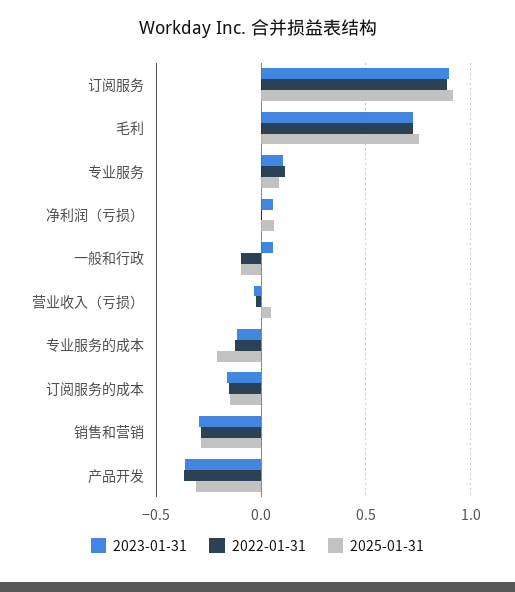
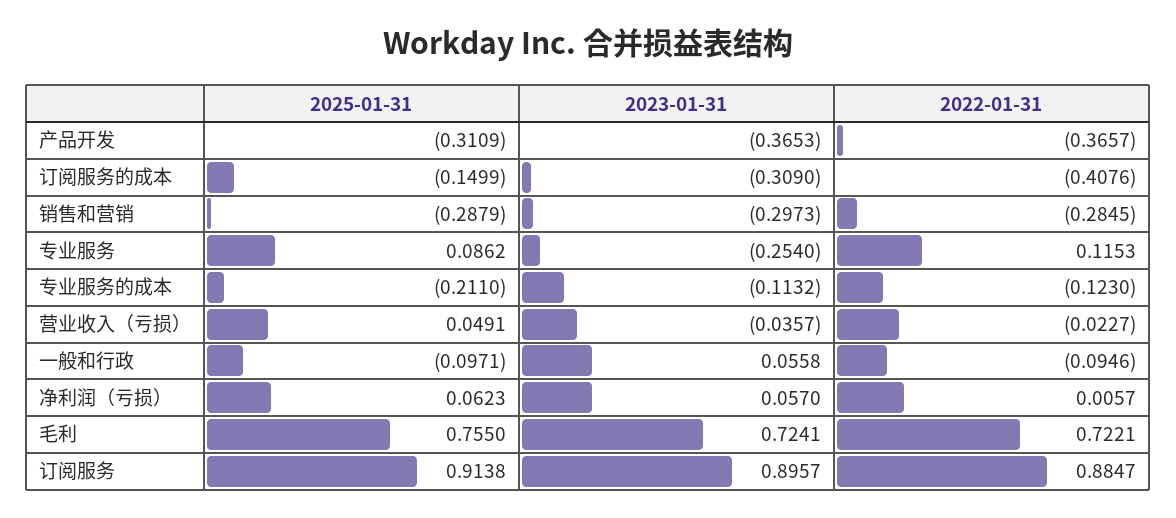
  {
    "2023-01-31": {
      "订阅服务": 0.8957,
      "毛利": 0.7241,
-     "专业服务": 0.1,
+     "专业服务": -0.254,
      "净利润（亏损）": 0.057,
      "一般和行政": 0.0558,
      "营业收入（亏损）": -0.0357,
      "专业服务的成本": -0.1132,
-     "订阅服务的成本": -0.15,
+     "订阅服务的成本": -0.309,
      "销售和营销": -0.2973,
      "产品开发": -0.3653
    },
    "2022-01-31": {
      "订阅服务": 0.8847,
      "毛利": 0.7221,
      "专业服务": 0.1153,
      "净利润（亏损）": 0.0057,
      "一般和行政": -0.0946,
      "营业收入（亏损）": -0.0227,
      "专业服务的成本": -0.123,
-     "订阅服务的成本": -0.15,
+     "订阅服务的成本": -0.4076,
      "销售和营销": -0.2845,
      "产品开发": -0.3657
    },
    "2025-01-31": {
      "订阅服务": 0.9138,
      "毛利": 0.755,
      "专业服务": 0.0862,
      "净利润（亏损）": 0.0623,
      "一般和行政": -0.0971,
      "营业收入（亏损）": 0.0491,
      "专业服务的成本": -0.211,
      "订阅服务的成本": -0.1499,
      "销售和营销": -0.2879,
      "产品开发": -0.3109
    }
  }

